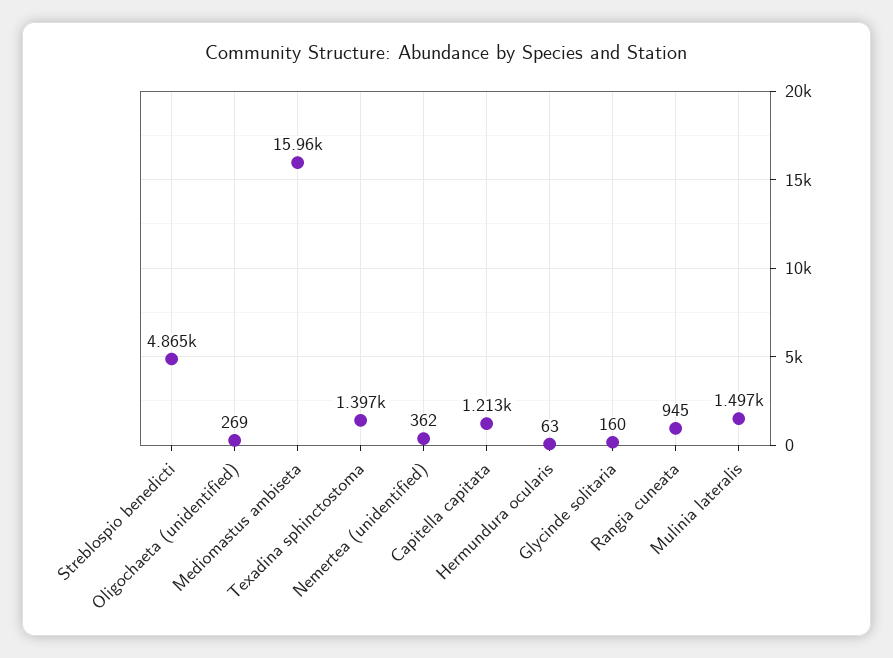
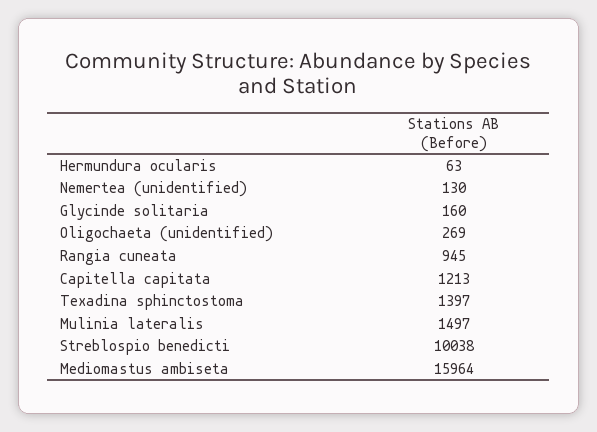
  {
-   "Streblospio benedicti": 4865,
+   "Streblospio benedicti": 10038,
    "Oligochaeta (unidentified)": 269,
    "Mediomastus ambiseta": 15964,
    "Texadina sphinctostoma": 1397,
-   "Nemertea (unidentified)": 362,
+   "Nemertea (unidentified)": 130,
    "Capitella capitata": 1213,
    "Hermundura ocularis": 63,
    "Glycinde solitaria": 160,
    "Rangia cuneata": 945,
    "Mulinia lateralis": 1497
  }

